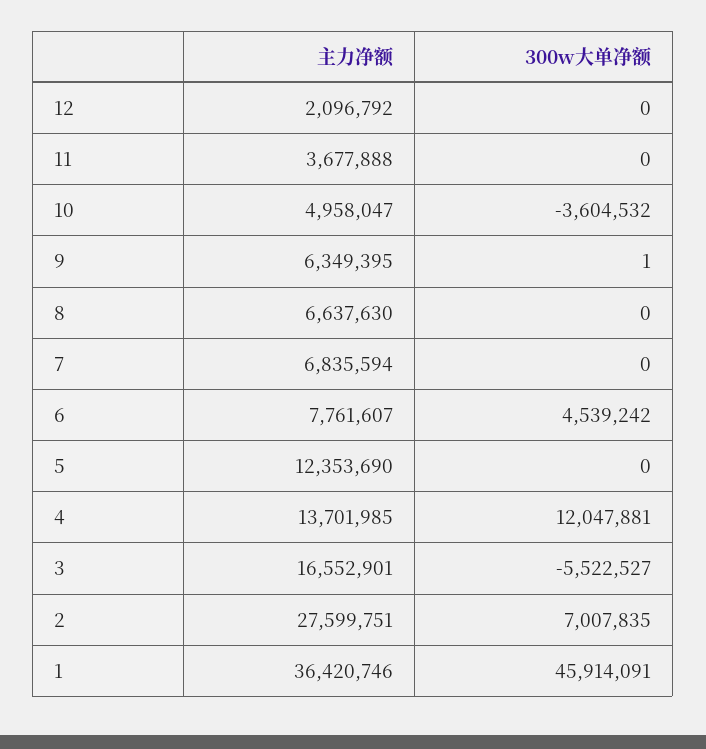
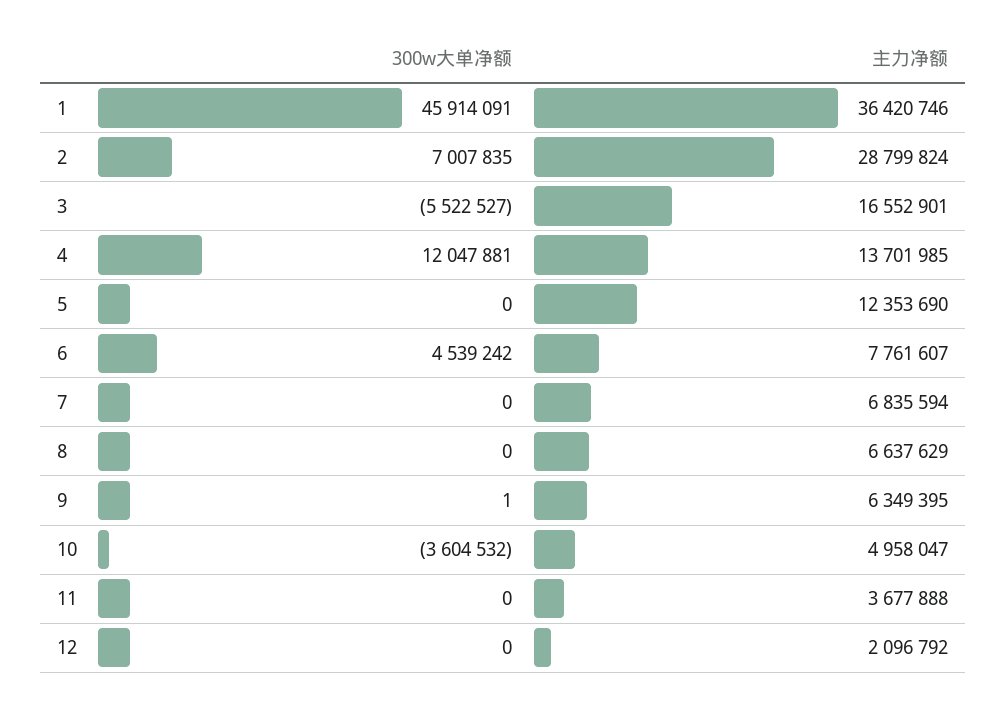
  {
    "主力净额": {
      "12": 2096792,
      "11": 3677888,
      "10": 4958047,
      "9": 6349395,
-     "8": 6637630,
+     "8": 6637629,
      "7": 6835594,
      "6": 7761607,
      "5": 12353690,
      "4": 13701985,
      "3": 16552901,
-     "2": 27599751,
+     "2": 28799824,
      "1": 36420746
    },
    "300w大单净额": {
      "12": 0,
      "11": 0,
      "10": -3604532,
      "9": 1,
      "8": 0,
      "7": 0,
      "6": 4539242,
      "5": 0,
      "4": 12047881,
      "3": -5522527,
      "2": 7007835,
      "1": 45914091
    }
  }

